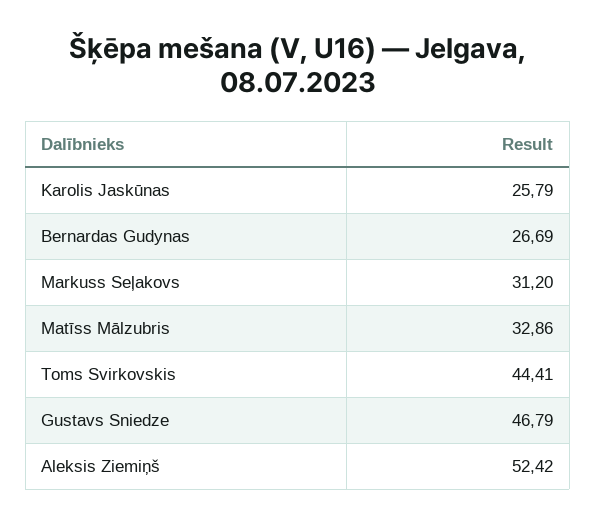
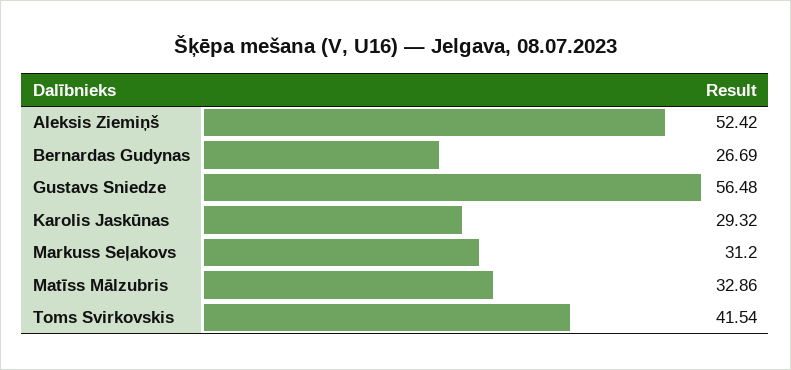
  {
-   "Karolis Jaskūnas": 25.79,
+   "Karolis Jaskūnas": 29.32,
    "Bernardas Gudynas": 26.69,
    "Markuss Seļakovs": 31.2,
    "Matīss Mālzubris": 32.86,
-   "Toms Svirkovskis": 44.41,
+   "Toms Svirkovskis": 41.54,
-   "Gustavs Sniedze": 46.79,
+   "Gustavs Sniedze": 56.48,
    "Aleksis Ziemiņš": 52.42
  }

